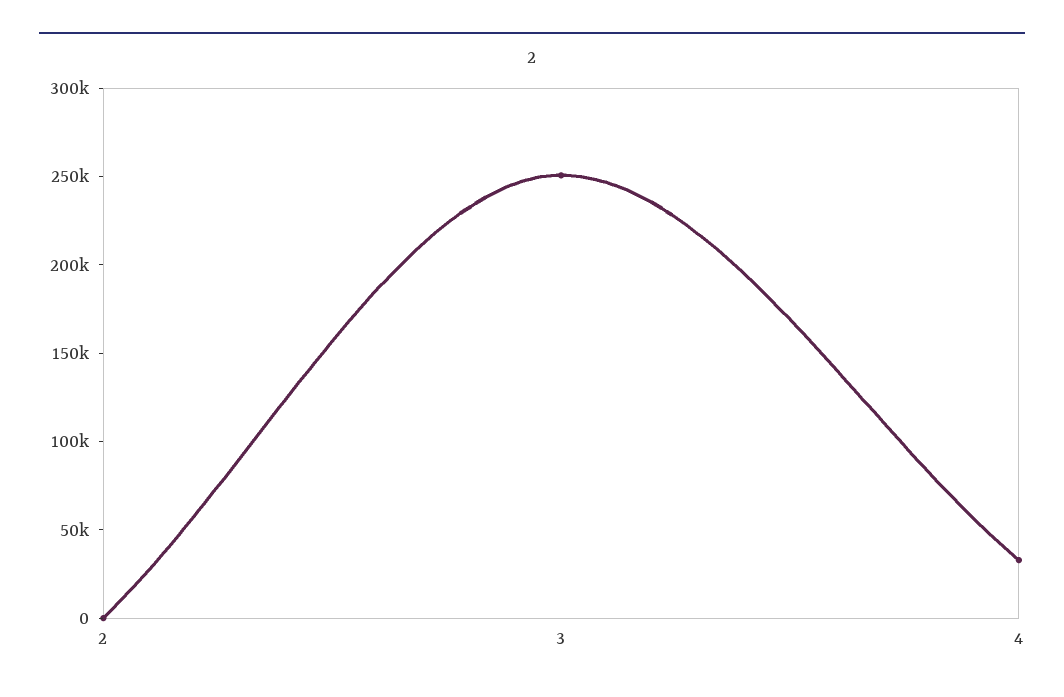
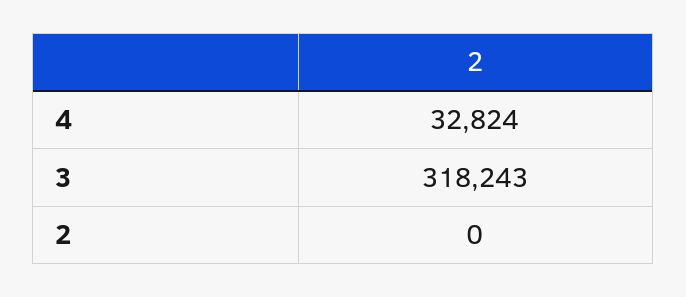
  {
    "2": 0,
-   "3": 250000,
+   "3": 318243,
    "4": 32824
  }

